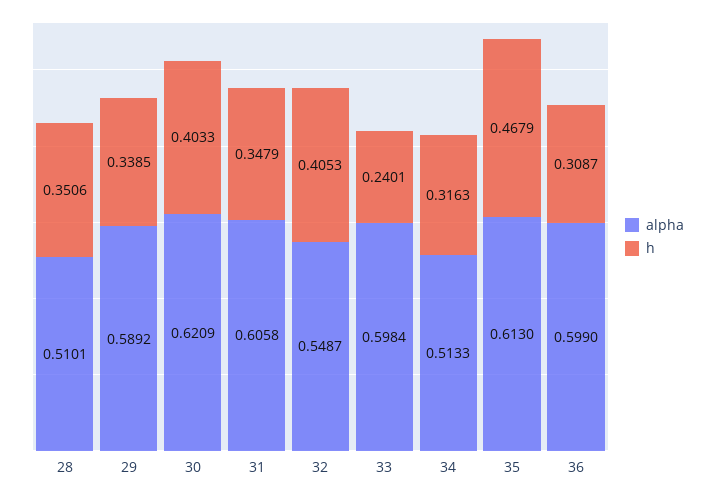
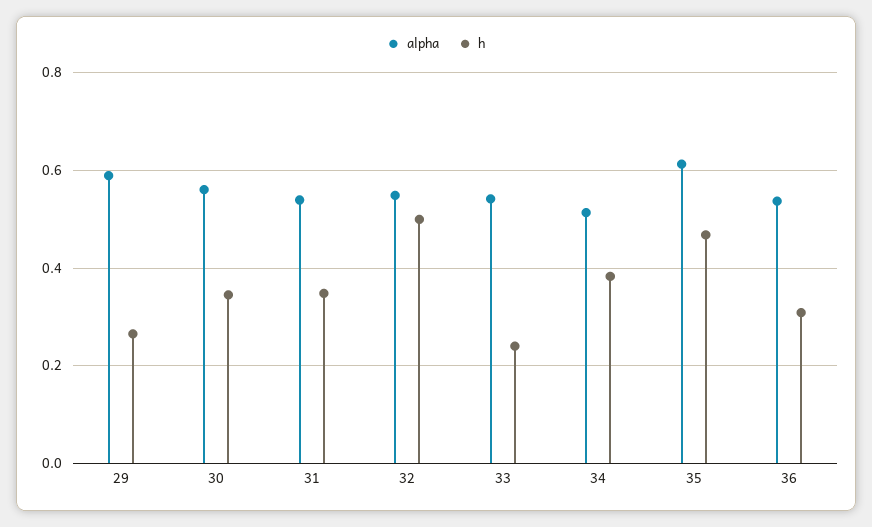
  {
    "alpha": {
-     "28": 0.5101,
      "29": 0.5892,
-     "30": 0.6209,
+     "30": 0.56,
-     "31": 0.6058,
+     "31": 0.54,
      "32": 0.5487,
-     "33": 0.5984,
+     "33": 0.54,
      "34": 0.5133,
      "35": 0.613,
-     "36": 0.599
+     "36": 0.54
    },
    "h": {
-     "28": 0.3506,
-     "29": 0.3385,
+     "29": 0.26,
-     "30": 0.4033,
+     "30": 0.34,
      "31": 0.3479,
-     "32": 0.4053,
+     "32": 0.5,
      "33": 0.2401,
-     "34": 0.3163,
+     "34": 0.38,
      "35": 0.4679,
      "36": 0.3087
    }
  }

